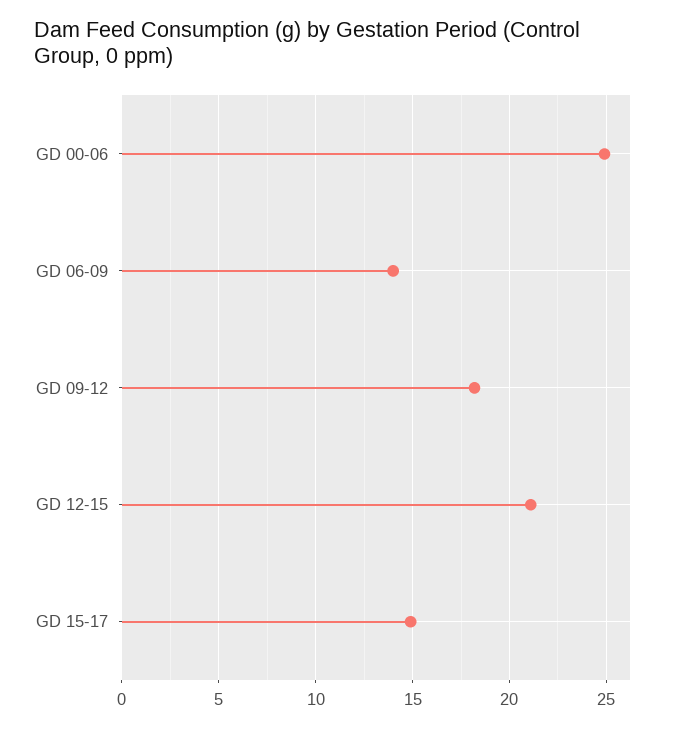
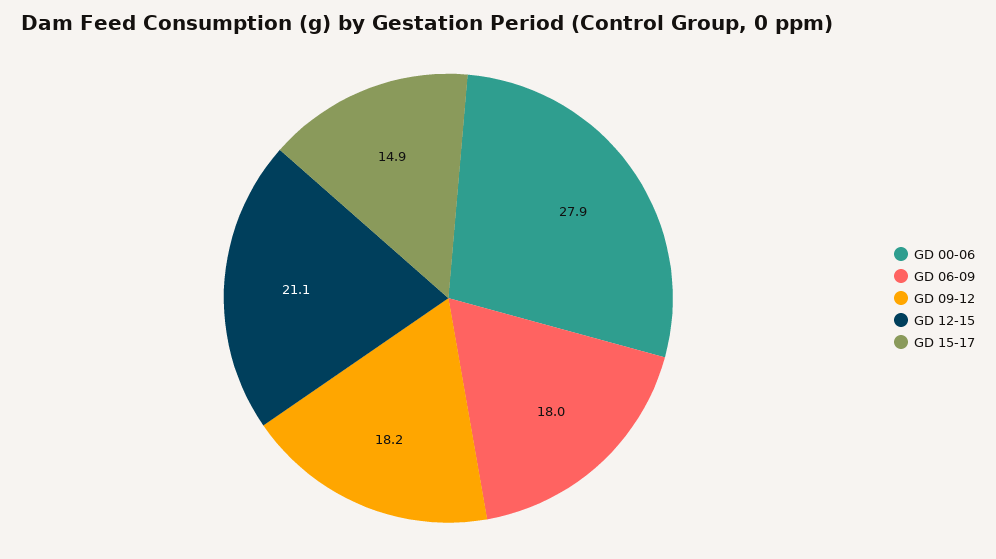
  {
-   "GD 00-06": 25,
+   "GD 00-06": 27.9,
-   "GD 06-09": 14,
+   "GD 06-09": 18,
    "GD 09-12": 18.2,
    "GD 12-15": 21.1,
    "GD 15-17": 14.9
  }

